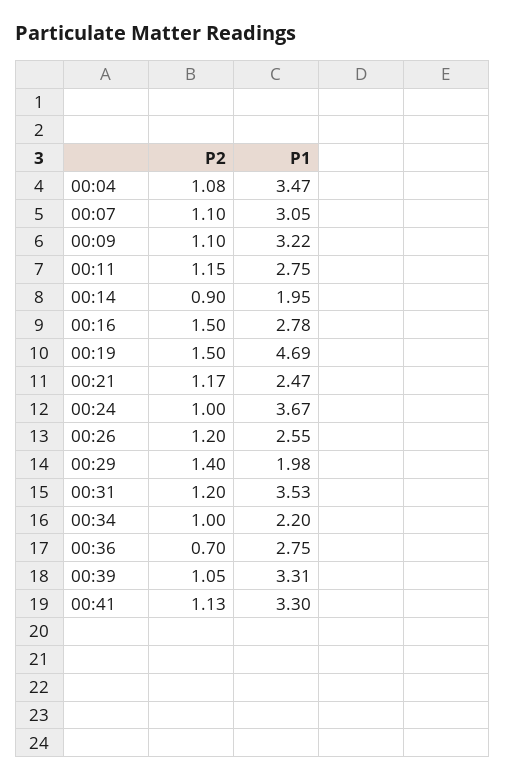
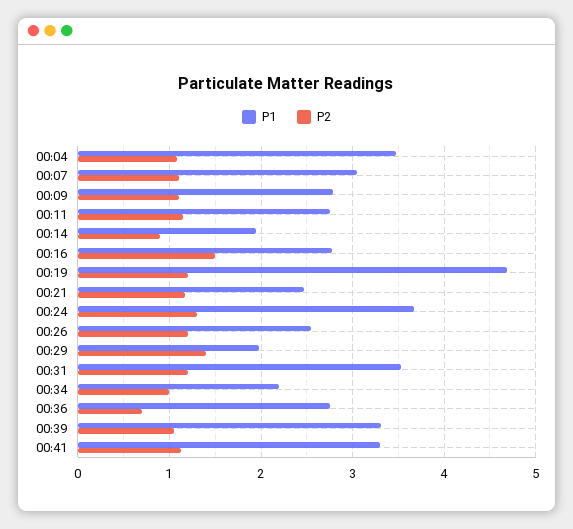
  {
    "P2": {
      "00:04": 1.08,
      "00:07": 1.1,
      "00:09": 1.1,
      "00:11": 1.15,
      "00:14": 0.9,
      "00:16": 1.5,
-     "00:19": 1.5,
+     "00:19": 1.2,
      "00:21": 1.17,
-     "00:24": 1,
+     "00:24": 1.3,
      "00:26": 1.2,
      "00:29": 1.4,
      "00:31": 1.2,
      "00:34": 1,
      "00:36": 0.7,
      "00:39": 1.05,
      "00:41": 1.13
    },
    "P1": {
      "00:04": 3.47,
      "00:07": 3.05,
-     "00:09": 3.22,
+     "00:09": 2.8,
      "00:11": 2.75,
      "00:14": 1.95,
      "00:16": 2.78,
      "00:19": 4.69,
      "00:21": 2.47,
      "00:24": 3.67,
      "00:26": 2.55,
      "00:29": 1.98,
      "00:31": 3.53,
      "00:34": 2.2,
      "00:36": 2.75,
      "00:39": 3.31,
      "00:41": 3.3
    }
  }

